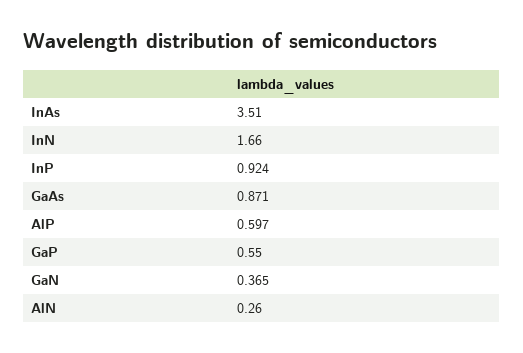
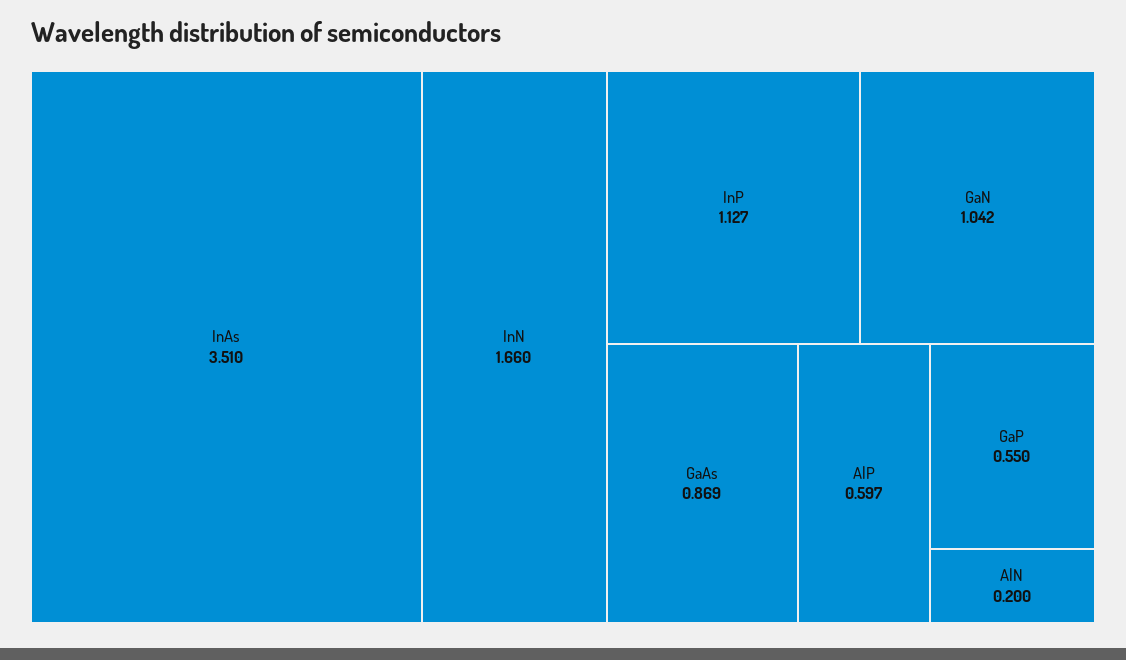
  {
    "InAs": 3.51,
    "InN": 1.66,
-   "InP": 0.924,
+   "InP": 1.127,
-   "GaAs": 0.871,
+   "GaAs": 0.869,
    "AlP": 0.597,
    "GaP": 0.55,
-   "GaN": 0.365,
+   "GaN": 1.042,
-   "AlN": 0.26
+   "AlN": 0.2
  }

